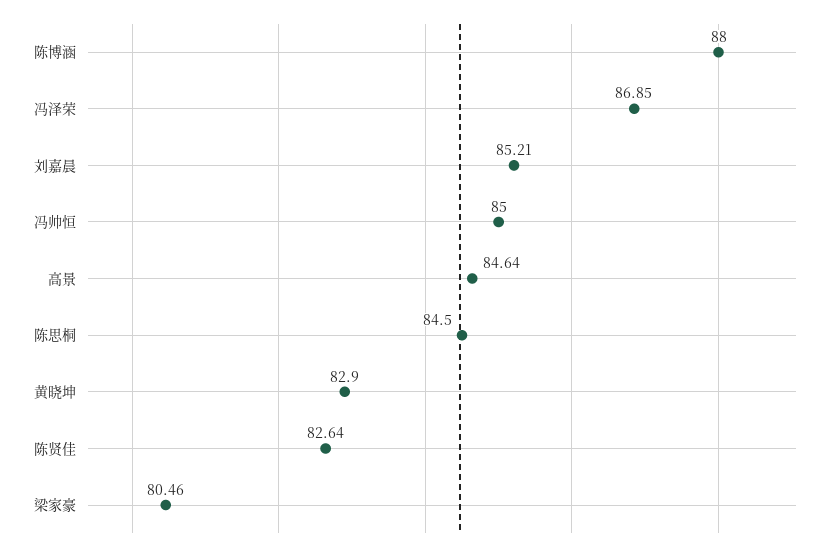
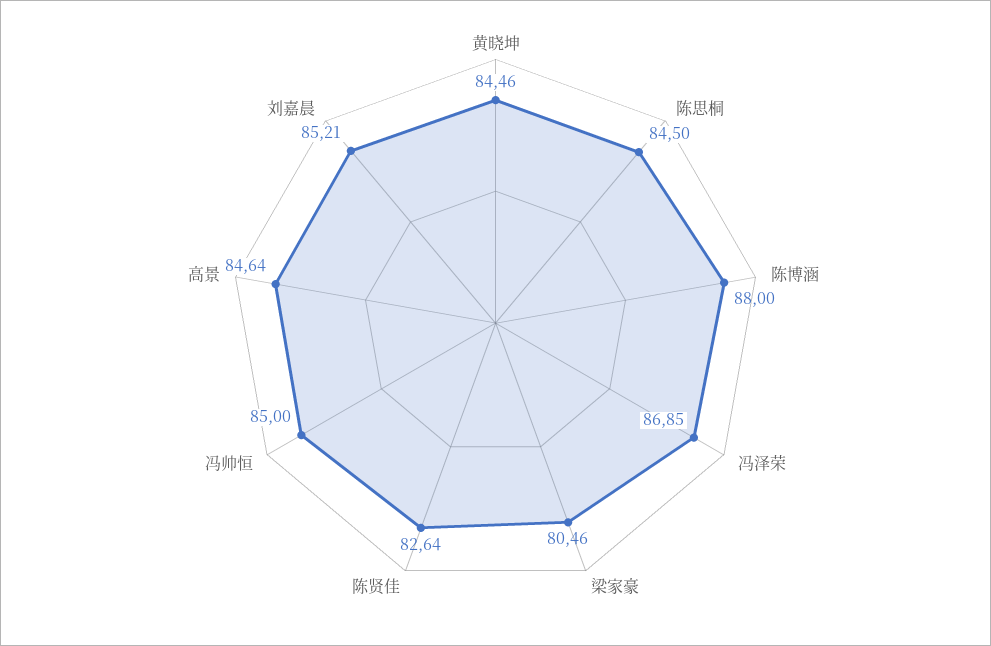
  {
    "陈博涵": 88,
    "冯泽荣": 86.85,
    "刘嘉晨": 85.21,
    "冯帅恒": 85,
    "高景": 84.64,
    "陈思桐": 84.5,
-   "黄晓坤": 82.9,
+   "黄晓坤": 84.46,
    "陈贤佳": 82.64,
    "梁家豪": 80.46
  }

